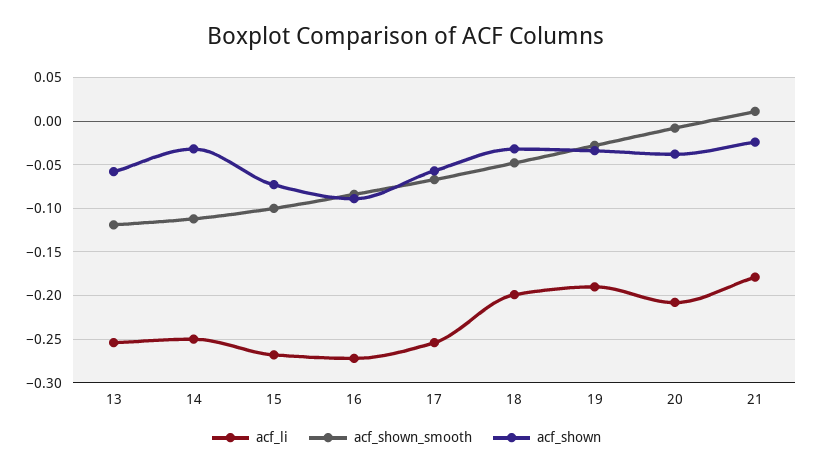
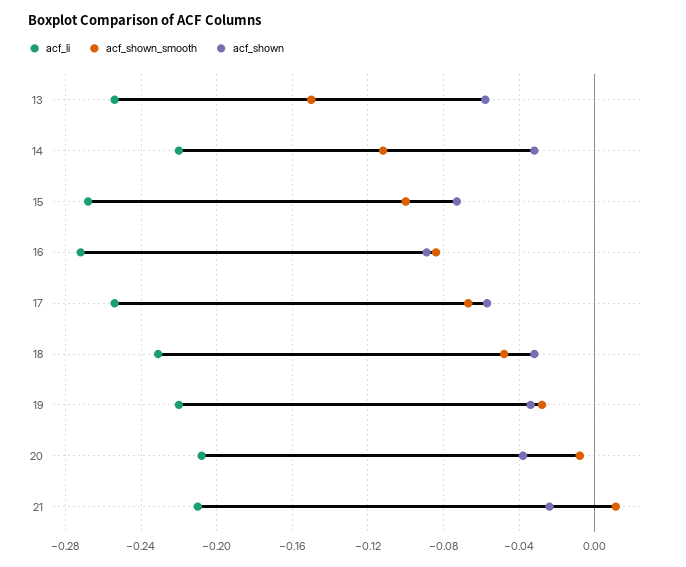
  {
    "acf_li": {
      "13": -0.255,
-     "14": -0.25,
+     "14": -0.22,
      "15": -0.27,
      "16": -0.27,
      "17": -0.255,
-     "18": -0.2,
+     "18": -0.23,
-     "19": -0.19,
+     "19": -0.22,
      "20": -0.21,
-     "21": -0.18
+     "21": -0.21
    },
    "acf_shown_smooth": {
-     "13": -0.12,
+     "13": -0.15,
      "14": -0.11,
      "15": -0.1,
      "16": -0.085,
      "17": -0.065,
      "18": -0.05,
      "19": -0.03,
      "20": -0.01,
      "21": 0.01
    },
    "acf_shown": {
      "13": -0.06,
      "14": -0.03,
      "15": -0.075,
      "16": -0.09,
      "17": -0.055,
      "18": -0.03,
      "19": -0.035,
      "20": -0.04,
      "21": -0.025
    }
  }

